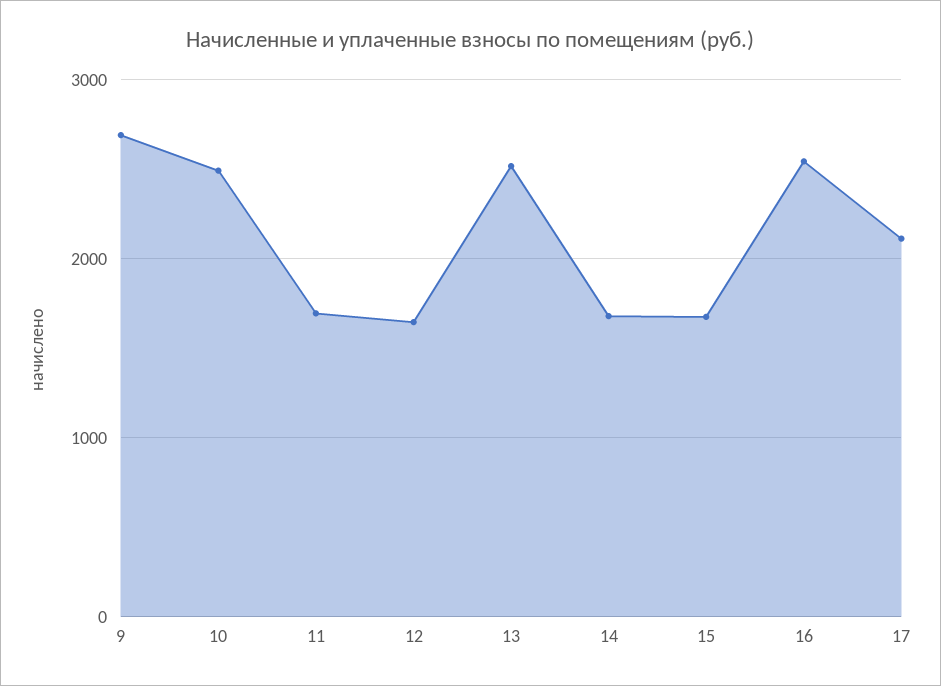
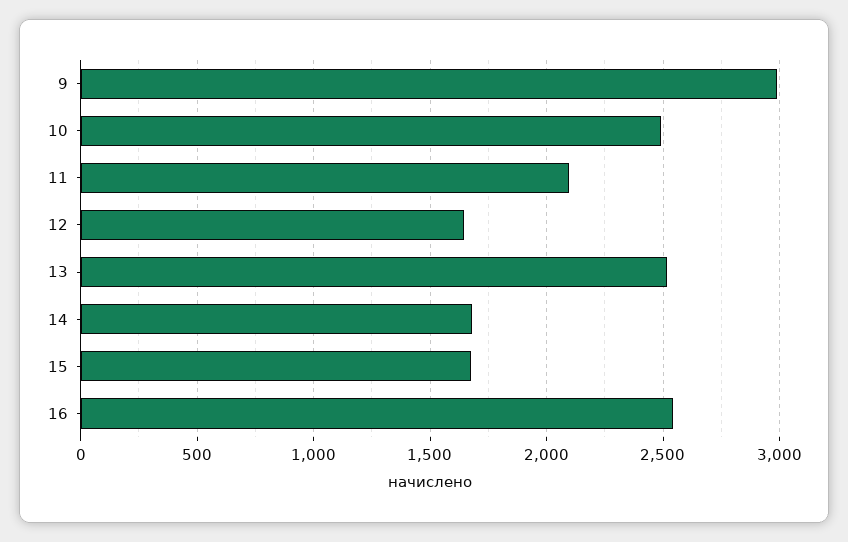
  {
-   "9": 2700,
+   "9": 3000,
    "10": 2500,
-   "11": 1700,
+   "11": 2100,
    "12": 1650,
    "13": 2500,
    "14": 1700,
    "15": 1700,
-   "16": 2550,
+   "16": 2550
-   "17": 2100
  }

